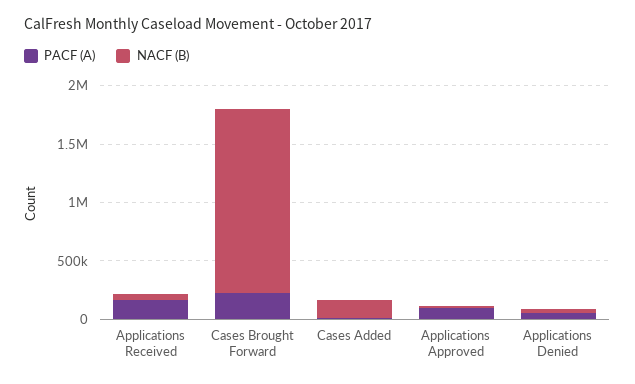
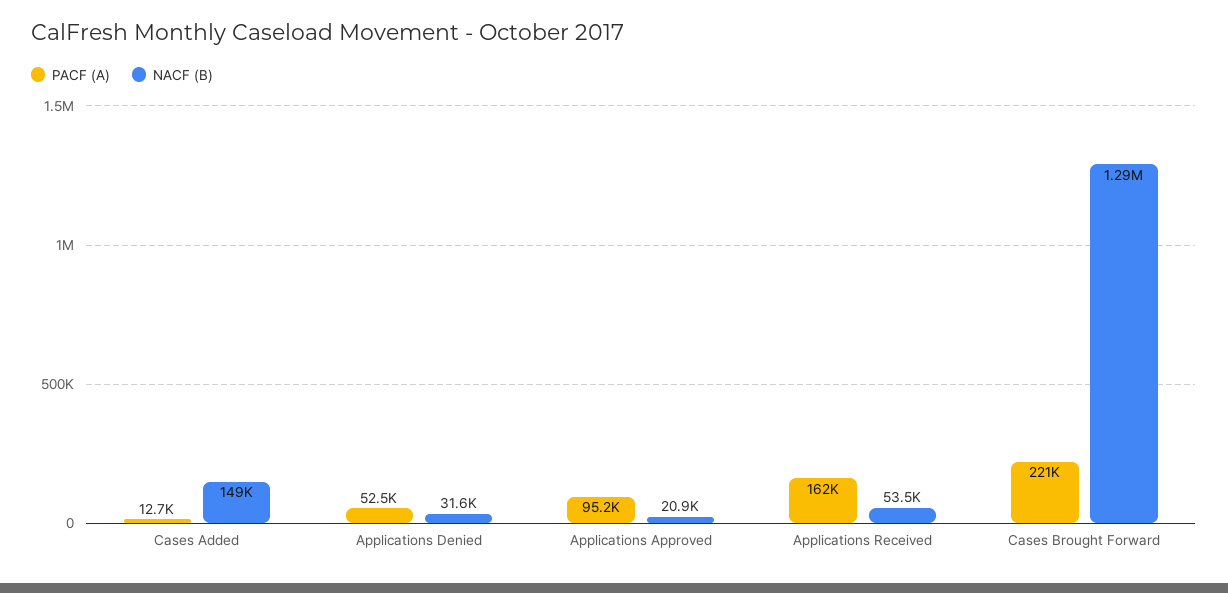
  {
    "PACF (A)": {
      "Applications Received": 162000,
      "Cases Brought Forward": 221000,
      "Cases Added": 12700,
      "Applications Approved": 95200,
      "Applications Denied": 52500
    },
    "NACF (B)": {
      "Applications Received": 53500,
-     "Cases Brought Forward": 1600000,
+     "Cases Brought Forward": 1290000,
      "Cases Added": 149000,
      "Applications Approved": 20900,
      "Applications Denied": 31600
    }
  }

